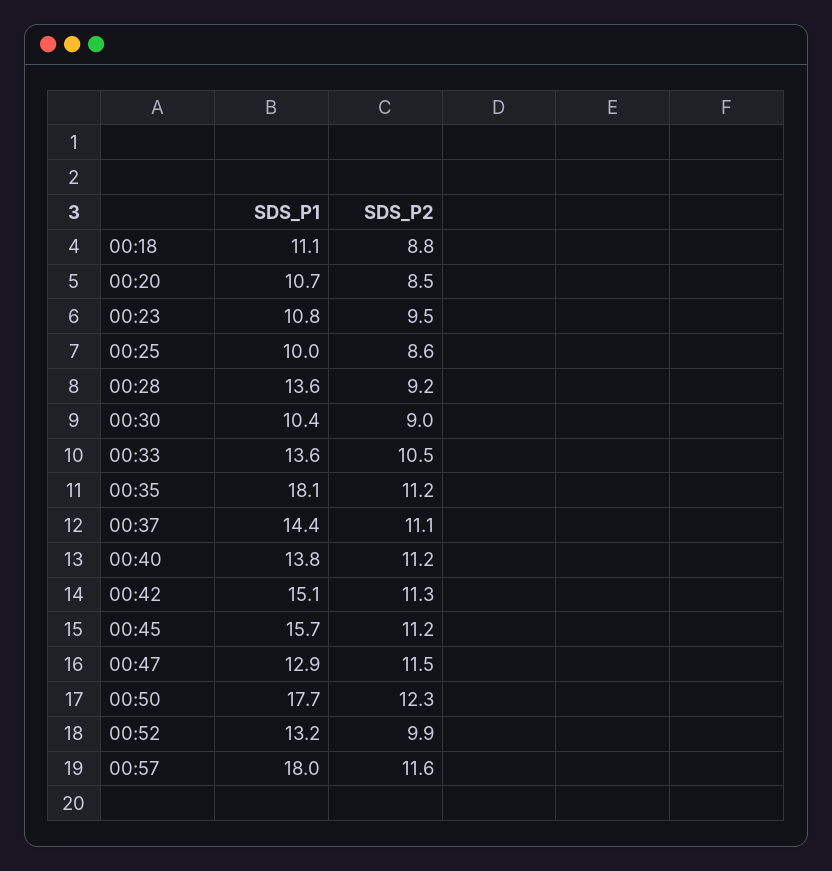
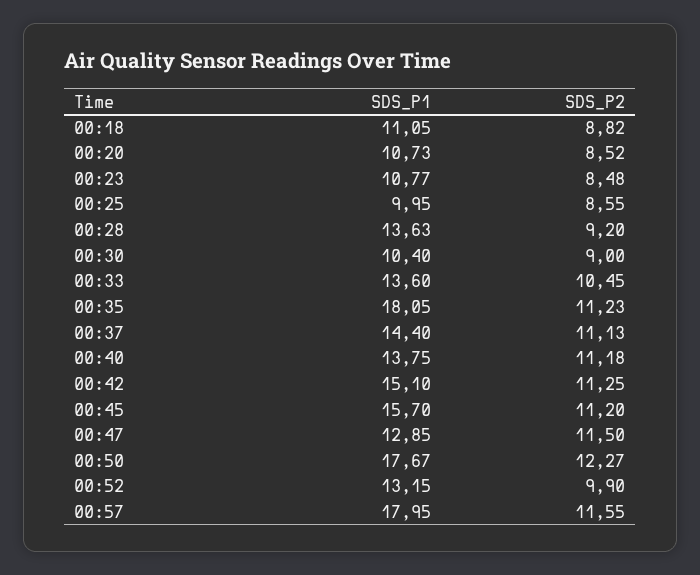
  {
    "SDS_P1": {
      "00:18": 11.05,
      "00:20": 10.73,
      "00:23": 10.77,
      "00:25": 9.95,
      "00:28": 13.63,
      "00:30": 10.4,
      "00:33": 13.6,
      "00:35": 18.05,
      "00:37": 14.4,
      "00:40": 13.75,
      "00:42": 15.1,
      "00:45": 15.7,
      "00:47": 12.85,
      "00:50": 17.67,
      "00:52": 13.15,
      "00:57": 17.95
    },
    "SDS_P2": {
      "00:18": 8.82,
      "00:20": 8.52,
-     "00:23": 9.5,
+     "00:23": 8.48,
      "00:25": 8.55,
      "00:28": 9.2,
      "00:30": 9,
      "00:33": 10.45,
      "00:35": 11.23,
      "00:37": 11.13,
      "00:40": 11.18,
      "00:42": 11.25,
      "00:45": 11.2,
      "00:47": 11.5,
      "00:50": 12.27,
      "00:52": 9.9,
      "00:57": 11.55
    }
  }

